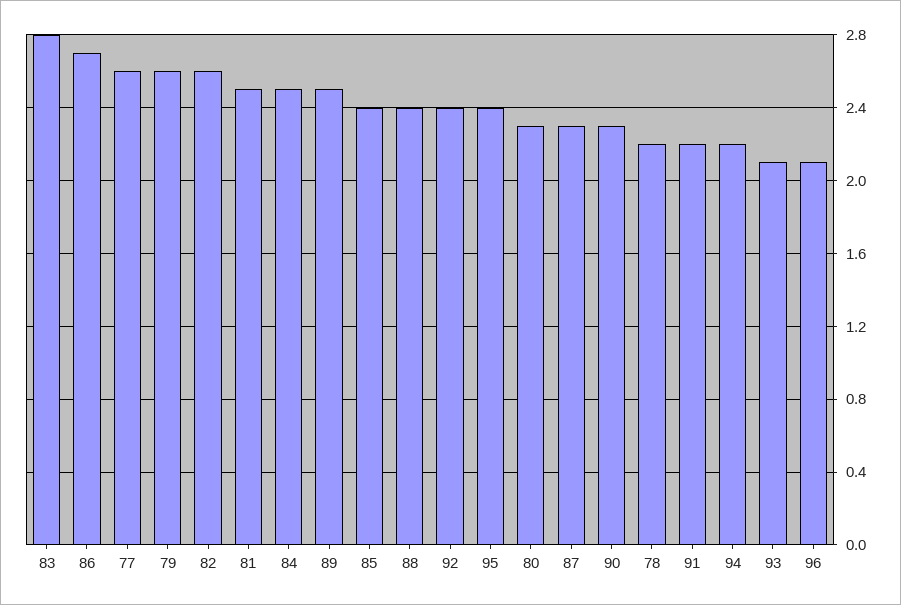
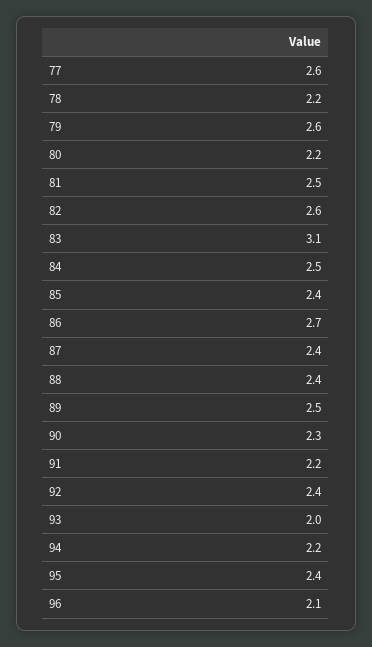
  {
-   "83": 2.8,
+   "83": 3.1,
    "86": 2.7,
    "77": 2.6,
    "79": 2.6,
    "82": 2.6,
    "81": 2.5,
    "84": 2.5,
    "89": 2.5,
    "85": 2.4,
    "88": 2.4,
    "92": 2.4,
    "95": 2.4,
-   "80": 2.3,
+   "80": 2.2,
-   "87": 2.3,
+   "87": 2.4,
    "90": 2.3,
    "78": 2.2,
    "91": 2.2,
    "94": 2.2,
-   "93": 2.1,
+   "93": 2,
    "96": 2.1
  }

